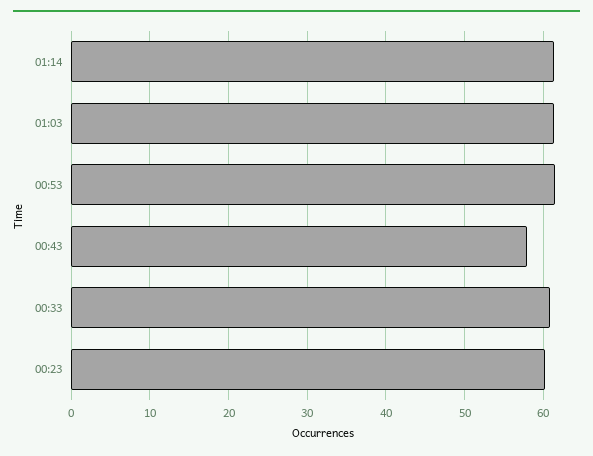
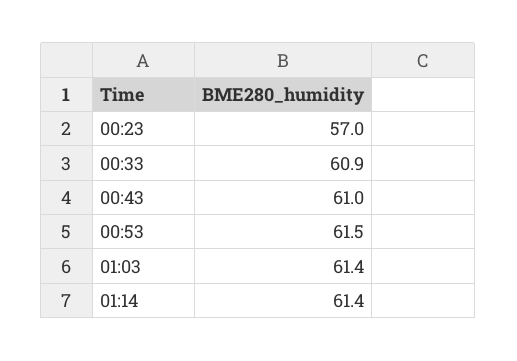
  {
    "01:14": 61.4,
    "01:03": 61.4,
    "00:53": 61.5,
-   "00:43": 58,
+   "00:43": 61,
    "00:33": 60.9,
-   "00:23": 60
+   "00:23": 57
  }

